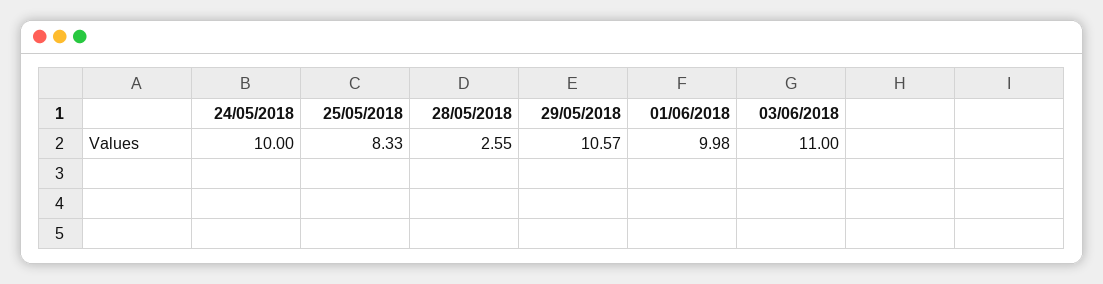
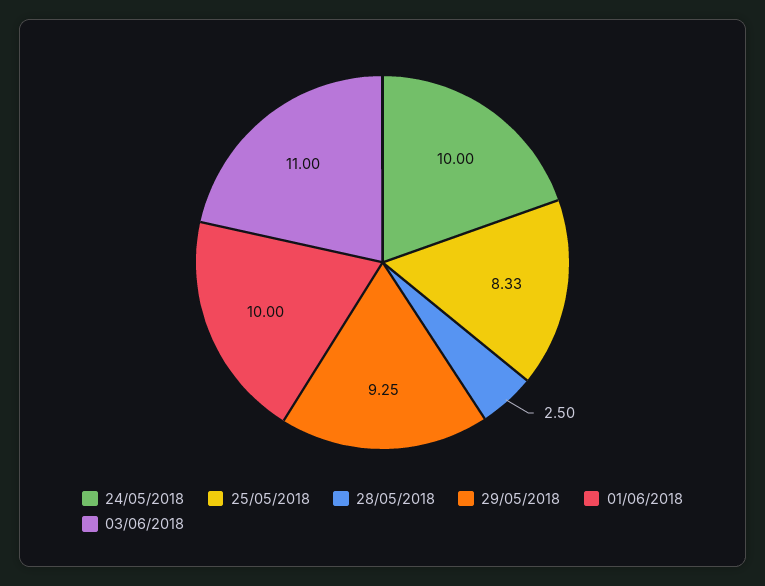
  {
    "24/05/2018": 10,
    "25/05/2018": 8.33,
-   "28/05/2018": 2.55,
+   "28/05/2018": 2.5,
-   "29/05/2018": 10.57,
+   "29/05/2018": 9.25,
-   "01/06/2018": 9.98,
+   "01/06/2018": 10,
    "03/06/2018": 11
  }

